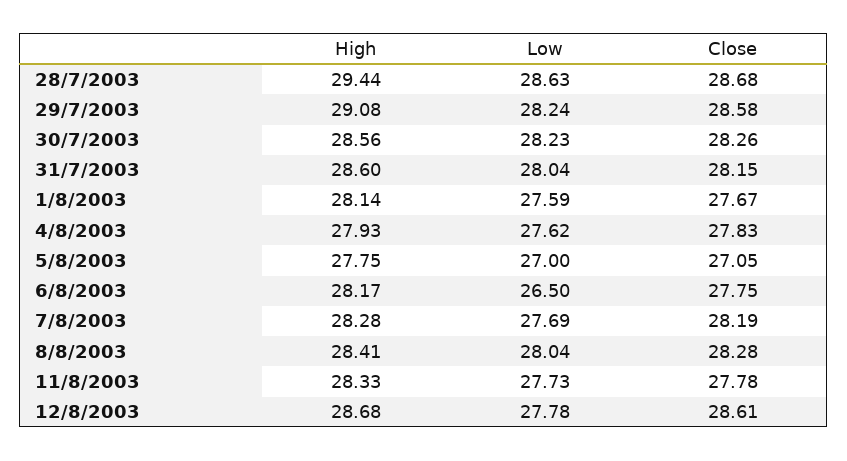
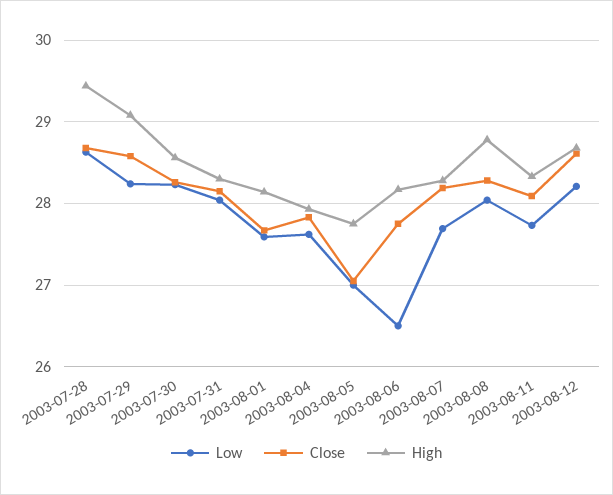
  {
    "High": {
      "28/7/2003": 29.44,
      "29/7/2003": 29.08,
      "30/7/2003": 28.56,
-     "31/7/2003": 28.6,
+     "31/7/2003": 28.3,
      "1/8/2003": 28.14,
      "4/8/2003": 27.93,
      "5/8/2003": 27.75,
      "6/8/2003": 28.17,
      "7/8/2003": 28.28,
-     "8/8/2003": 28.41,
+     "8/8/2003": 28.8,
      "11/8/2003": 28.33,
      "12/8/2003": 28.68
    },
    "Low": {
      "28/7/2003": 28.63,
      "29/7/2003": 28.24,
      "30/7/2003": 28.23,
      "31/7/2003": 28.04,
      "1/8/2003": 27.59,
      "4/8/2003": 27.62,
      "5/8/2003": 27,
      "6/8/2003": 26.5,
      "7/8/2003": 27.69,
      "8/8/2003": 28.04,
      "11/8/2003": 27.73,
-     "12/8/2003": 27.78
+     "12/8/2003": 28.2
    },
    "Close": {
      "28/7/2003": 28.68,
      "29/7/2003": 28.58,
      "30/7/2003": 28.26,
      "31/7/2003": 28.15,
      "1/8/2003": 27.67,
      "4/8/2003": 27.83,
      "5/8/2003": 27.05,
      "6/8/2003": 27.75,
      "7/8/2003": 28.19,
      "8/8/2003": 28.28,
-     "11/8/2003": 27.78,
+     "11/8/2003": 28.1,
      "12/8/2003": 28.61
    }
  }

